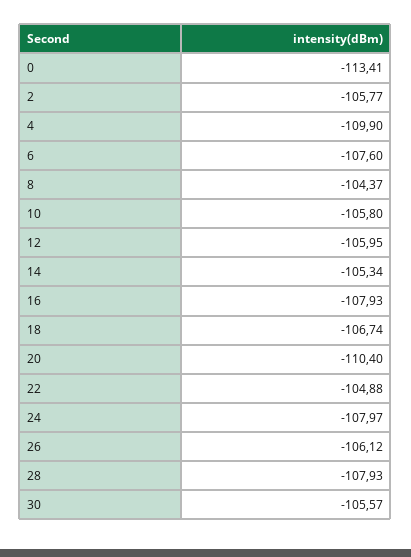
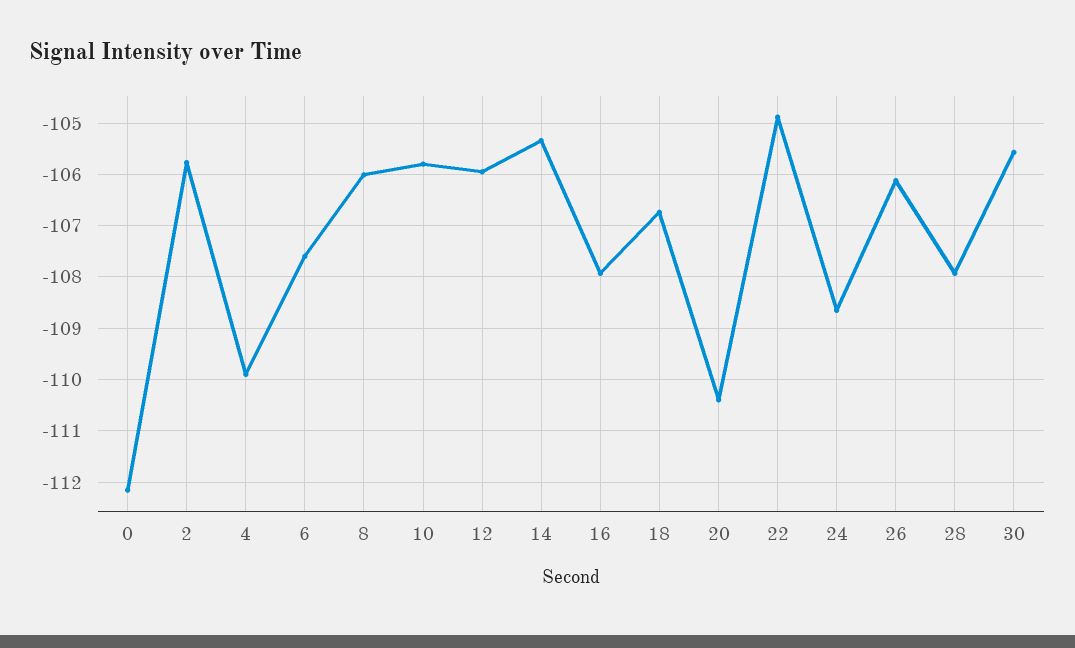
  {
-   "0": -113.41,
+   "0": -112.2,
    "2": -105.77,
    "4": -109.9,
    "6": -107.6,
-   "8": -104.37,
+   "8": -106,
    "10": -105.8,
    "12": -105.95,
    "14": -105.34,
    "16": -107.93,
    "18": -106.74,
    "20": -110.4,
    "22": -104.88,
-   "24": -107.97,
+   "24": -108.6,
    "26": -106.12,
    "28": -107.93,
    "30": -105.57
  }

